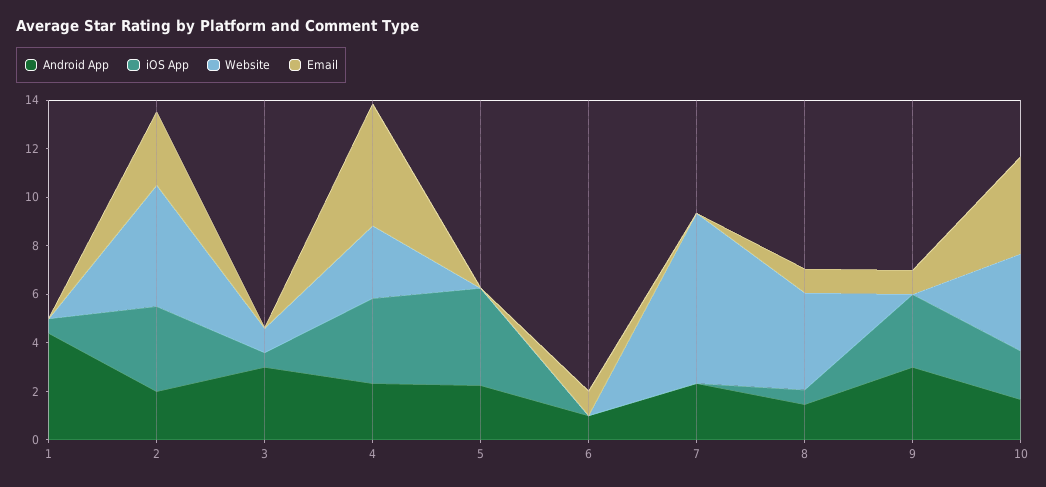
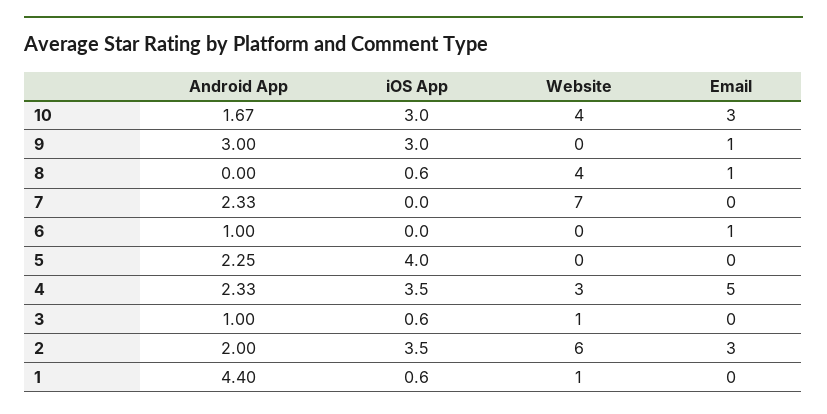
  {
    "Android App": {
      "1": 4.4,
      "2": 2,
-     "3": 3,
+     "3": 1,
      "4": 2.33,
      "5": 2.25,
      "6": 1,
      "7": 2.33,
-     "8": 1.5,
+     "8": 0,
      "9": 3,
      "10": 1.67
    },
    "iOS App": {
      "1": 0.6,
      "2": 3.5,
      "3": 0.6,
      "4": 3.5,
      "5": 4,
      "6": 0,
      "7": 0,
      "8": 0.6,
      "9": 3,
-     "10": 2
+     "10": 3
    },
    "Website": {
-     "1": 0,
+     "1": 1,
-     "2": 5,
+     "2": 6,
      "3": 1,
      "4": 3,
      "5": 0,
      "6": 0,
      "7": 7,
      "8": 4,
      "9": 0,
      "10": 4
    },
    "Email": {
      "1": 0,
      "2": 3,
      "3": 0,
      "4": 5,
      "5": 0,
      "6": 1,
      "7": 0,
      "8": 1,
      "9": 1,
-     "10": 4
+     "10": 3
    }
  }

